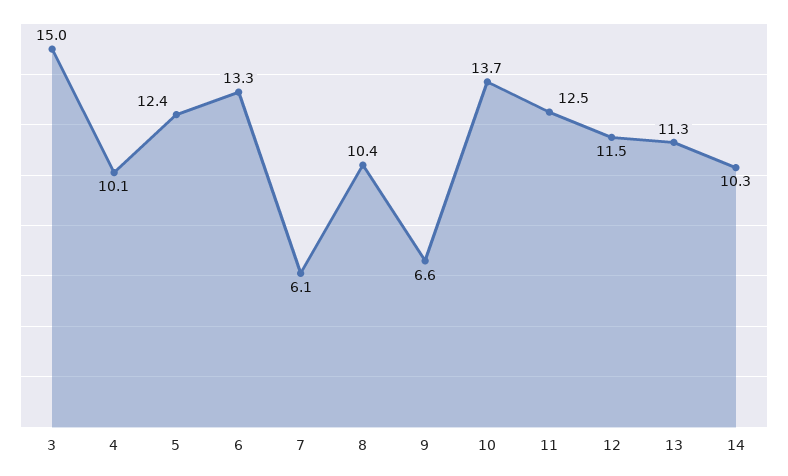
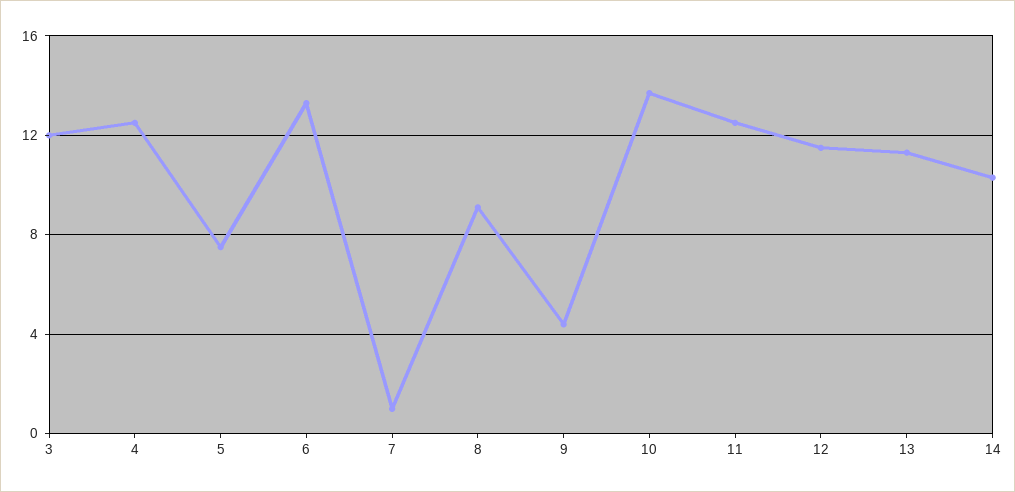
  {
-   "3": 15,
+   "3": 12,
-   "4": 10.1,
+   "4": 12.5,
-   "5": 12.4,
+   "5": 7.5,
    "6": 13.3,
-   "7": 6.1,
+   "7": 1,
-   "8": 10.4,
+   "8": 9,
-   "9": 6.6,
+   "9": 4.5,
    "10": 13.7,
    "11": 12.5,
    "12": 11.5,
    "13": 11.3,
    "14": 10.3
  }

